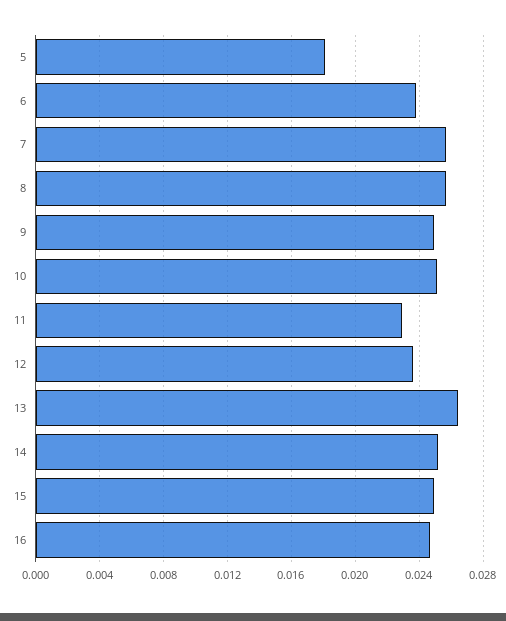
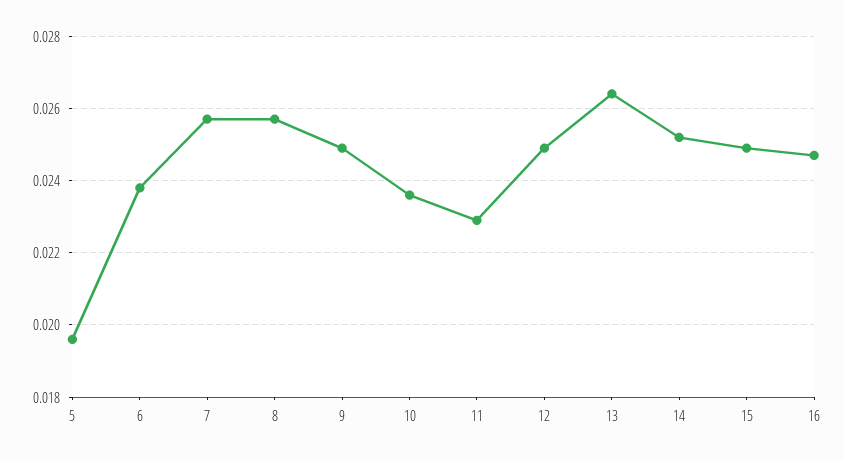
  {
-   "5": 0.018,
+   "5": 0.0195,
    "6": 0.024,
    "7": 0.0255,
    "8": 0.0255,
    "9": 0.025,
-   "10": 0.025,
+   "10": 0.0235,
    "11": 0.023,
-   "12": 0.0235,
+   "12": 0.025,
    "13": 0.0265,
    "14": 0.025,
    "15": 0.025,
    "16": 0.0245
  }

